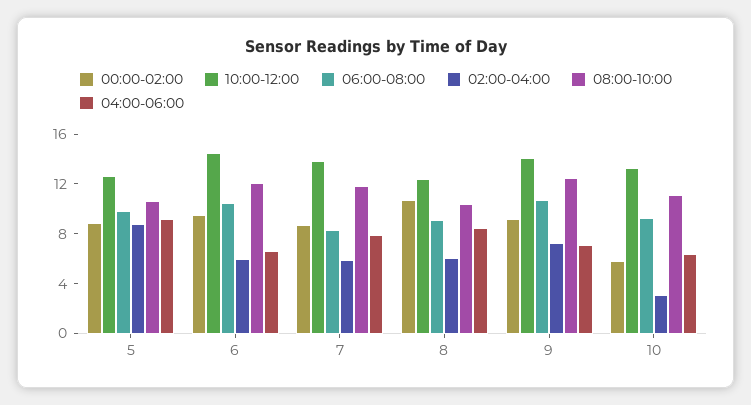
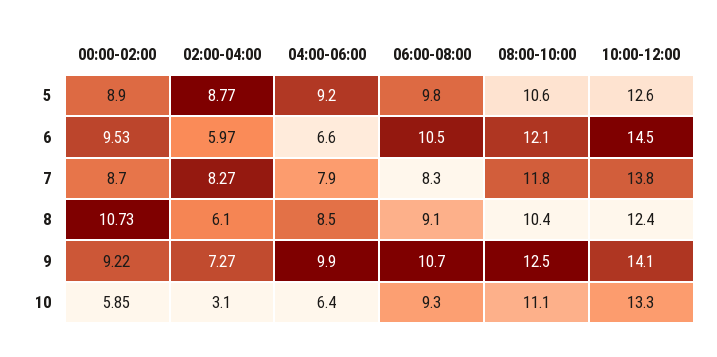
  {
    "00:00-02:00": {
      "5": 8.9,
      "6": 9.53,
      "7": 8.7,
      "8": 10.73,
      "9": 9.22,
      "10": 5.85
    },
    "10:00-12:00": {
      "5": 12.6,
      "6": 14.5,
      "7": 13.8,
      "8": 12.4,
      "9": 14.1,
      "10": 13.3
    },
    "06:00-08:00": {
      "5": 9.8,
      "6": 10.5,
      "7": 8.3,
      "8": 9.1,
      "9": 10.7,
      "10": 9.3
    },
    "02:00-04:00": {
      "5": 8.77,
      "6": 5.97,
-     "7": 6,
+     "7": 8.27,
      "8": 6.1,
      "9": 7.27,
      "10": 3.1
    },
    "08:00-10:00": {
      "5": 10.6,
      "6": 12.1,
      "7": 11.8,
      "8": 10.4,
      "9": 12.5,
      "10": 11.1
    },
    "04:00-06:00": {
      "5": 9.2,
      "6": 6.6,
      "7": 7.9,
      "8": 8.5,
-     "9": 7,
+     "9": 9.9,
      "10": 6.4
    }
  }

